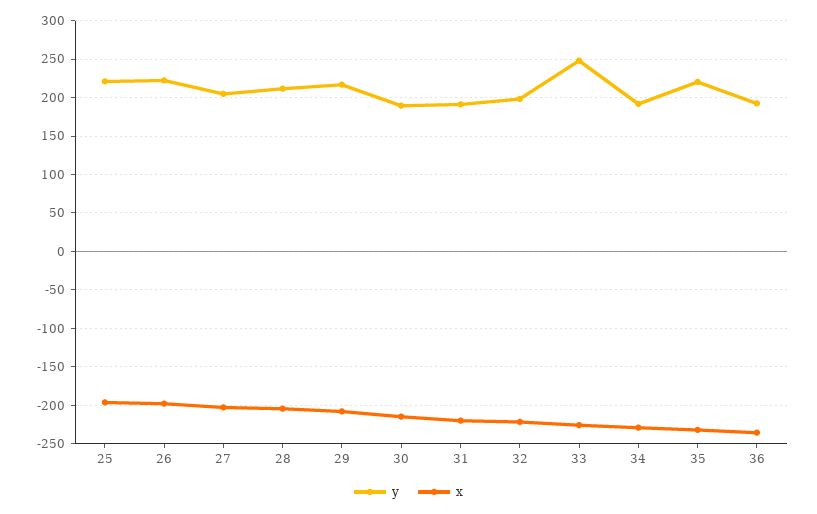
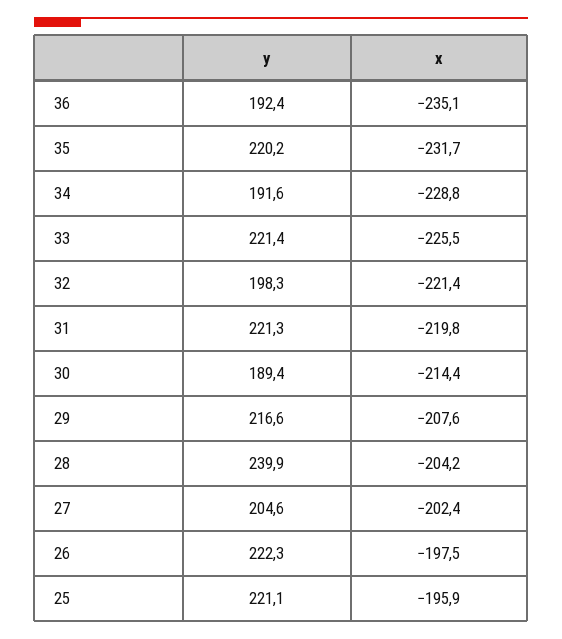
  {
    "y": {
      "25": 221.1,
      "26": 222.3,
      "27": 204.6,
-     "28": 210,
+     "28": 239.9,
      "29": 216.6,
      "30": 189.4,
-     "31": 190,
+     "31": 221.3,
      "32": 198.3,
-     "33": 250,
+     "33": 221.4,
      "34": 191.6,
      "35": 220.2,
      "36": 192.4
    },
    "x": {
      "25": -195.9,
      "26": -197.5,
      "27": -202.4,
      "28": -204.2,
      "29": -207.6,
      "30": -214.4,
      "31": -219.8,
      "32": -221.4,
      "33": -225.5,
      "34": -228.8,
      "35": -231.7,
      "36": -235.1
    }
  }

